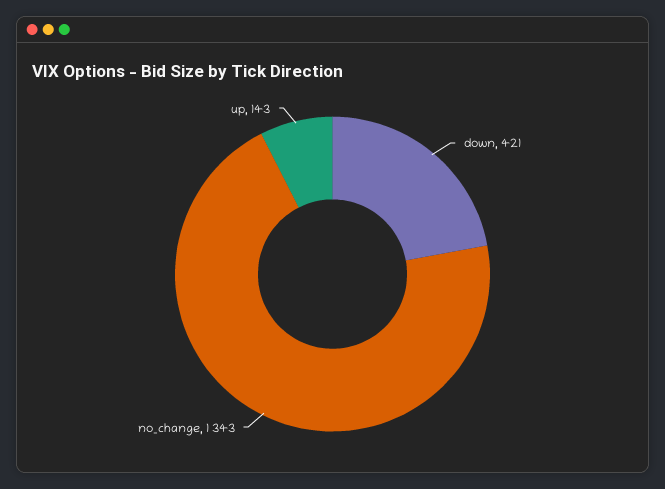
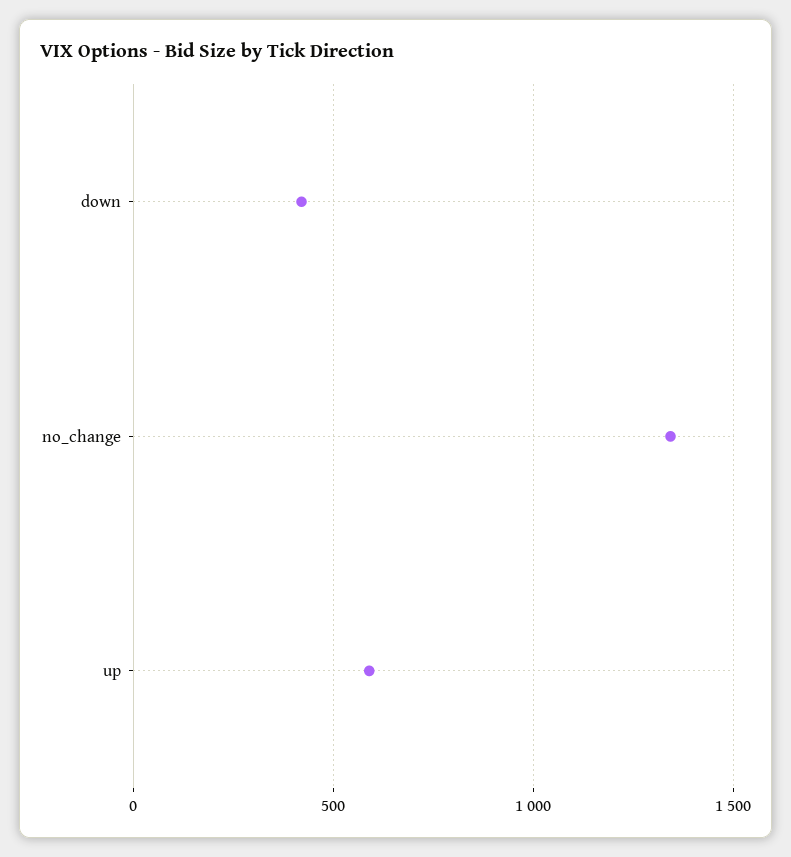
  {
    "down": 421,
    "no_change": 1343,
-   "up": 143
+   "up": 600
  }

